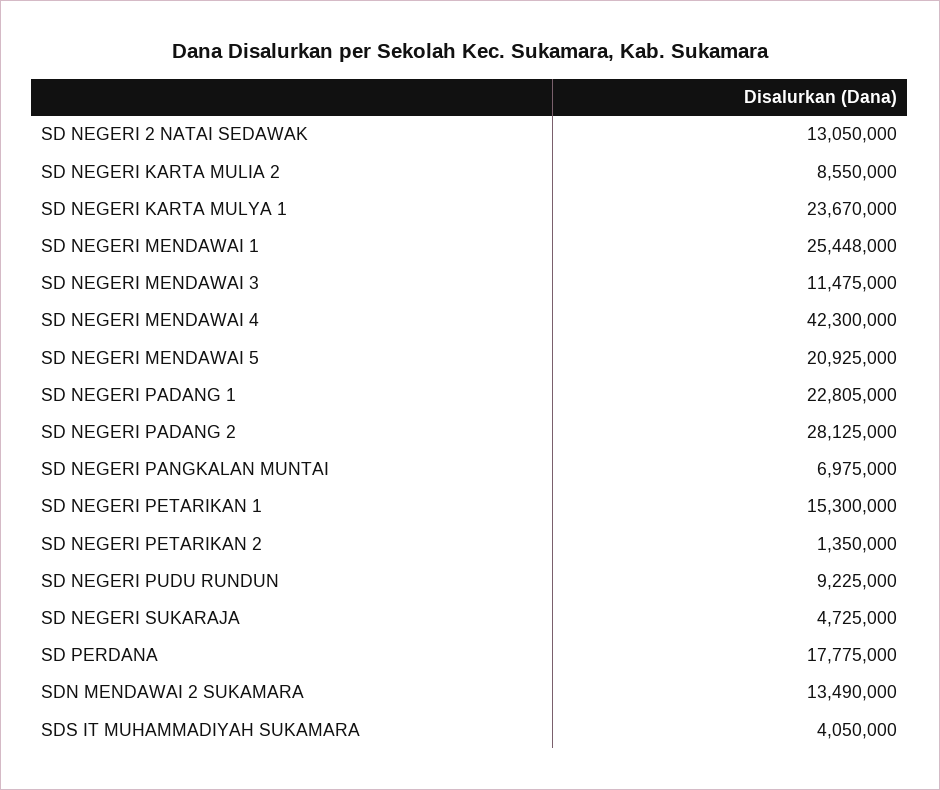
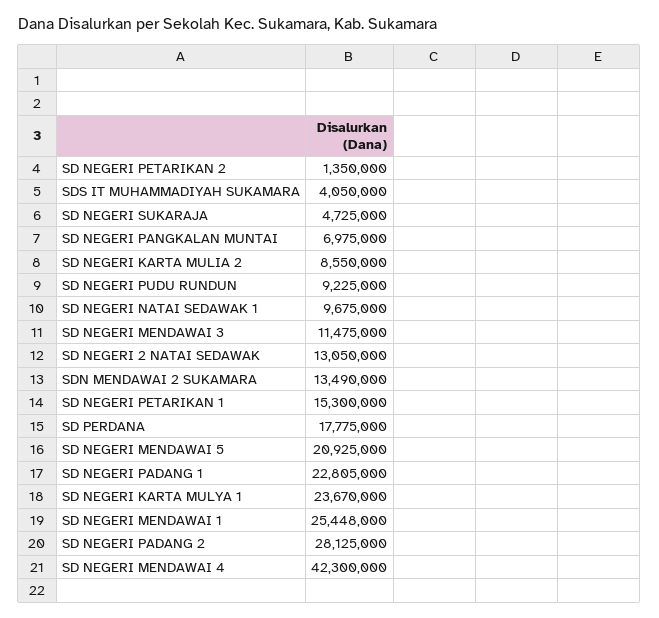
  {
    "SD NEGERI 2 NATAI SEDAWAK": 13050000,
    "SD NEGERI KARTA MULIA 2": 8550000,
    "SD NEGERI KARTA MULYA 1": 23670000,
    "SD NEGERI MENDAWAI 1": 25448000,
    "SD NEGERI MENDAWAI 3": 11475000,
    "SD NEGERI MENDAWAI 4": 42300000,
    "SD NEGERI MENDAWAI 5": 20925000,
    "SD NEGERI PADANG 1": 22805000,
    "SD NEGERI PADANG 2": 28125000,
    "SD NEGERI PANGKALAN MUNTAI": 6975000,
    "SD NEGERI PETARIKAN 1": 15300000,
    "SD NEGERI PETARIKAN 2": 1350000,
    "SD NEGERI PUDU RUNDUN": 9225000,
    "SD NEGERI SUKARAJA": 4725000,
    "SD PERDANA": 17775000,
    "SDN MENDAWAI 2 SUKAMARA": 13490000,
-   "SDS IT MUHAMMADIYAH SUKAMARA": 4050000
+   "SDS IT MUHAMMADIYAH SUKAMARA": 4050000,
+   "SD NEGERI NATAI SEDAWAK 1": 9675000
  }

